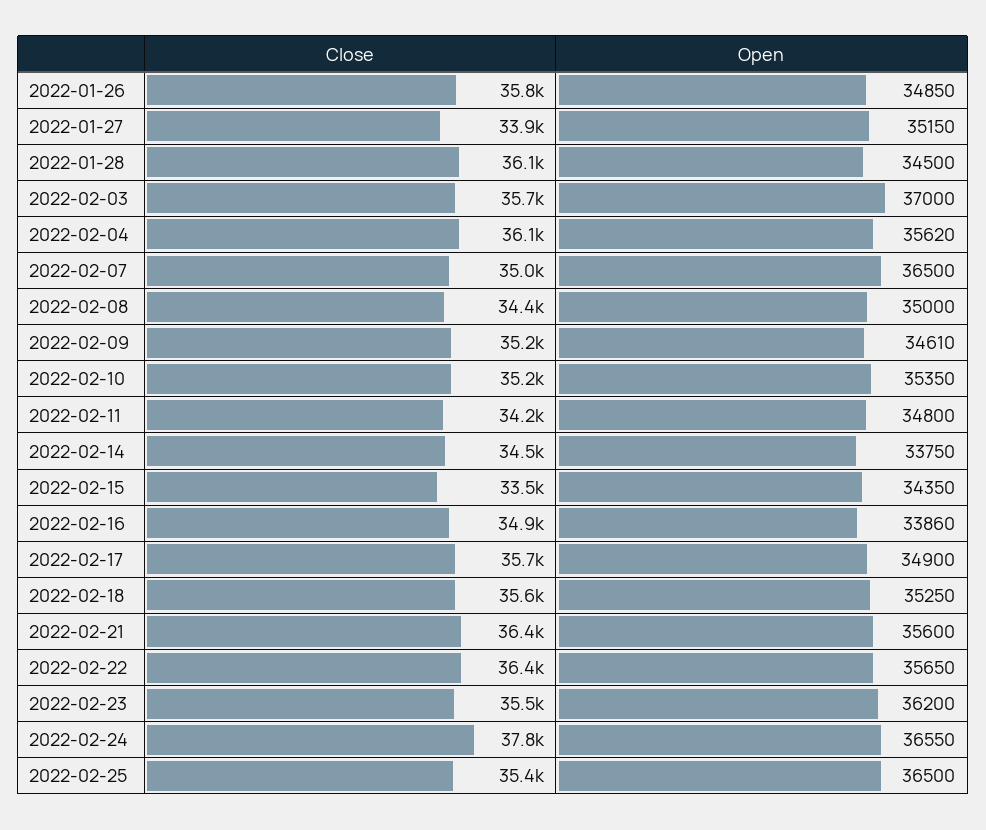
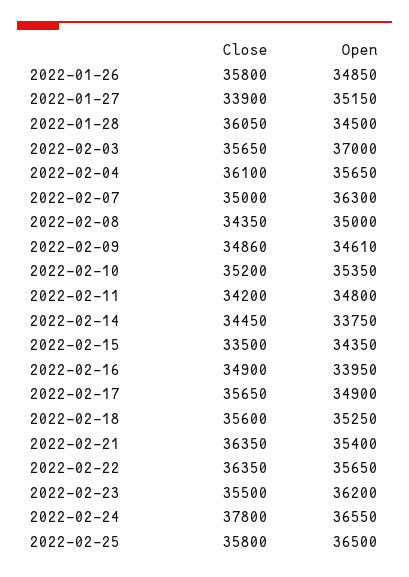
  {
    "Close": {
      "2022-01-26": 35800,
      "2022-01-27": 33900,
      "2022-01-28": 36050,
      "2022-02-03": 35650,
      "2022-02-04": 36100,
      "2022-02-07": 35000,
      "2022-02-08": 34350,
-     "2022-02-09": 35200,
+     "2022-02-09": 34860,
      "2022-02-10": 35200,
      "2022-02-11": 34200,
      "2022-02-14": 34450,
      "2022-02-15": 33500,
      "2022-02-16": 34900,
      "2022-02-17": 35650,
      "2022-02-18": 35600,
      "2022-02-21": 36350,
      "2022-02-22": 36350,
      "2022-02-23": 35500,
      "2022-02-24": 37800,
-     "2022-02-25": 35400
+     "2022-02-25": 35800
    },
    "Open": {
      "2022-01-26": 34850,
      "2022-01-27": 35150,
      "2022-01-28": 34500,
      "2022-02-03": 37000,
-     "2022-02-04": 35620,
+     "2022-02-04": 35650,
-     "2022-02-07": 36500,
+     "2022-02-07": 36300,
      "2022-02-08": 35000,
      "2022-02-09": 34610,
      "2022-02-10": 35350,
      "2022-02-11": 34800,
      "2022-02-14": 33750,
      "2022-02-15": 34350,
-     "2022-02-16": 33860,
+     "2022-02-16": 33950,
      "2022-02-17": 34900,
      "2022-02-18": 35250,
-     "2022-02-21": 35600,
+     "2022-02-21": 35400,
      "2022-02-22": 35650,
      "2022-02-23": 36200,
      "2022-02-24": 36550,
      "2022-02-25": 36500
    }
  }

